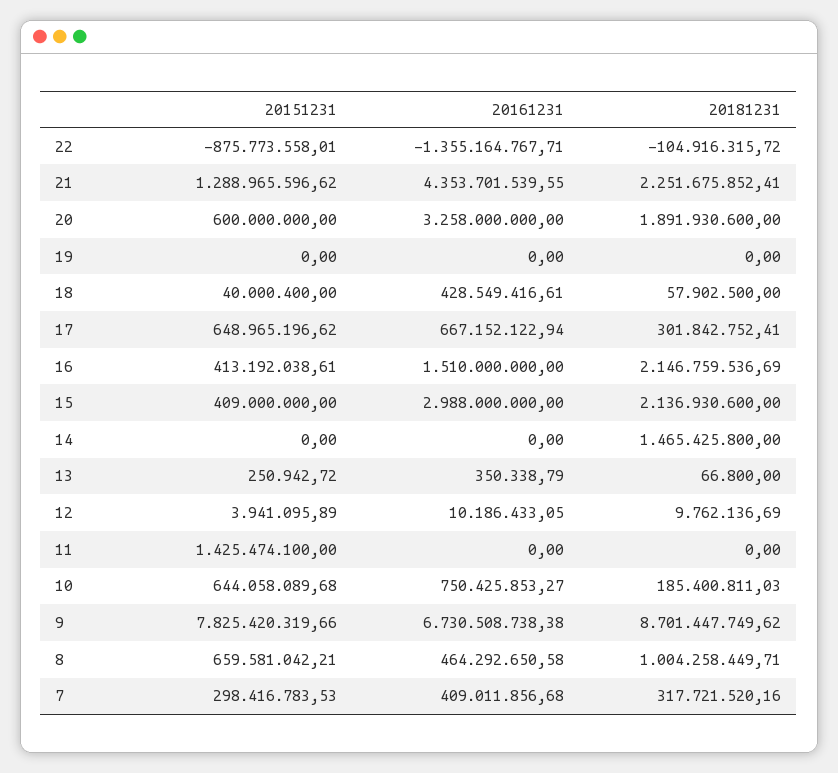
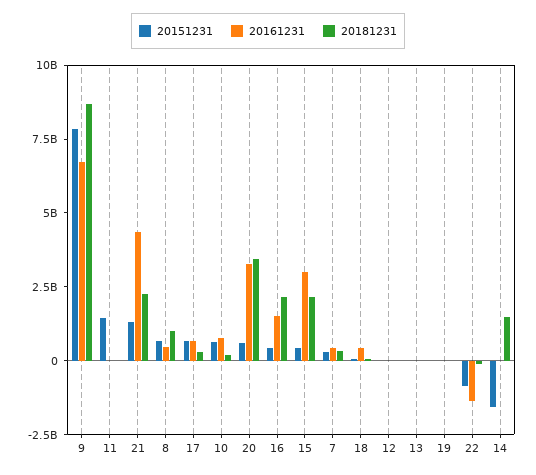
  {
    "20151231": {
      "22": -875773558.01,
      "21": 1288965596.62,
      "20": 600000000,
      "19": 0,
      "18": 40000400,
      "17": 648965196.62,
      "16": 413192038.61,
      "15": 409000000,
-     "14": 0,
+     "14": -1500000000,
      "13": 250942.72,
      "12": 3941095.89,
      "11": 1425474100,
      "10": 644058089.68,
      "9": 7825420319.66,
      "8": 659581042.21,
      "7": 298416783.53
    },
    "20161231": {
      "22": -1355164767.71,
      "21": 4353701539.55,
      "20": 3258000000,
      "19": 0,
      "18": 428549416.61,
      "17": 667152122.94,
      "16": 1510000000,
      "15": 2988000000,
      "14": 0,
      "13": 350338.79,
      "12": 10186433.05,
      "11": 0,
      "10": 750425853.27,
      "9": 6730508738.38,
      "8": 464292650.58,
      "7": 409011856.68
    },
    "20181231": {
      "22": -104916315.72,
      "21": 2251675852.41,
-     "20": 1891930600,
+     "20": 3500000000,
      "19": 0,
      "18": 57902500,
      "17": 301842752.41,
      "16": 2146759536.69,
      "15": 2136930600,
      "14": 1465425800,
      "13": 66800,
      "12": 9762136.69,
      "11": 0,
      "10": 185400811.03,
      "9": 8701447749.62,
      "8": 1004258449.71,
      "7": 317721520.16
    }
  }

